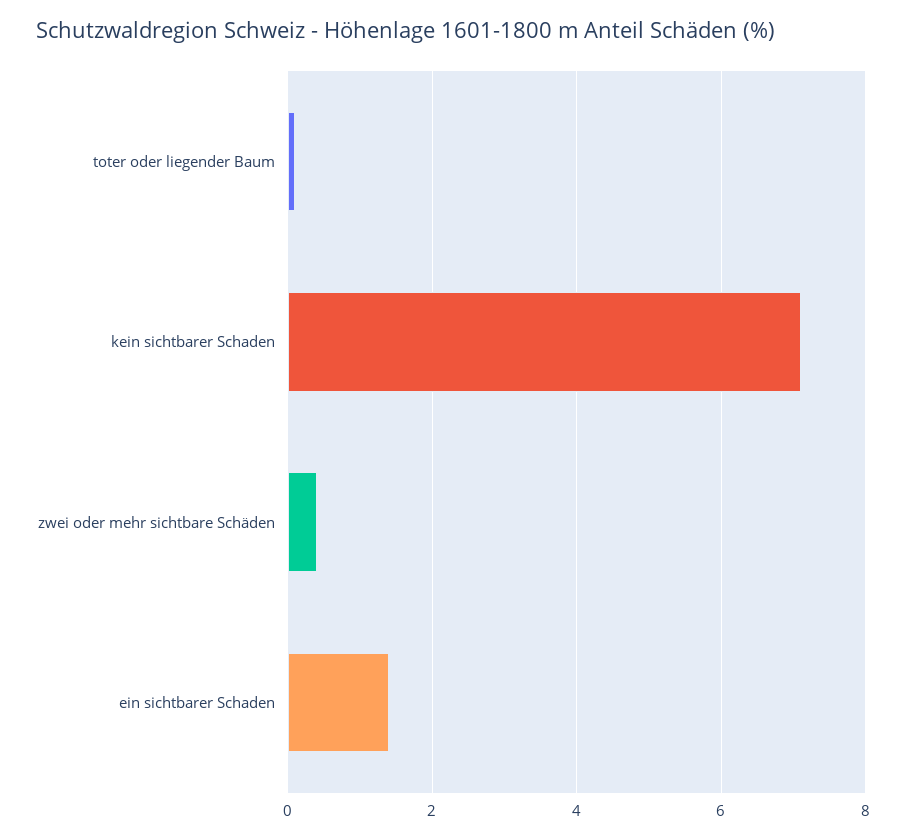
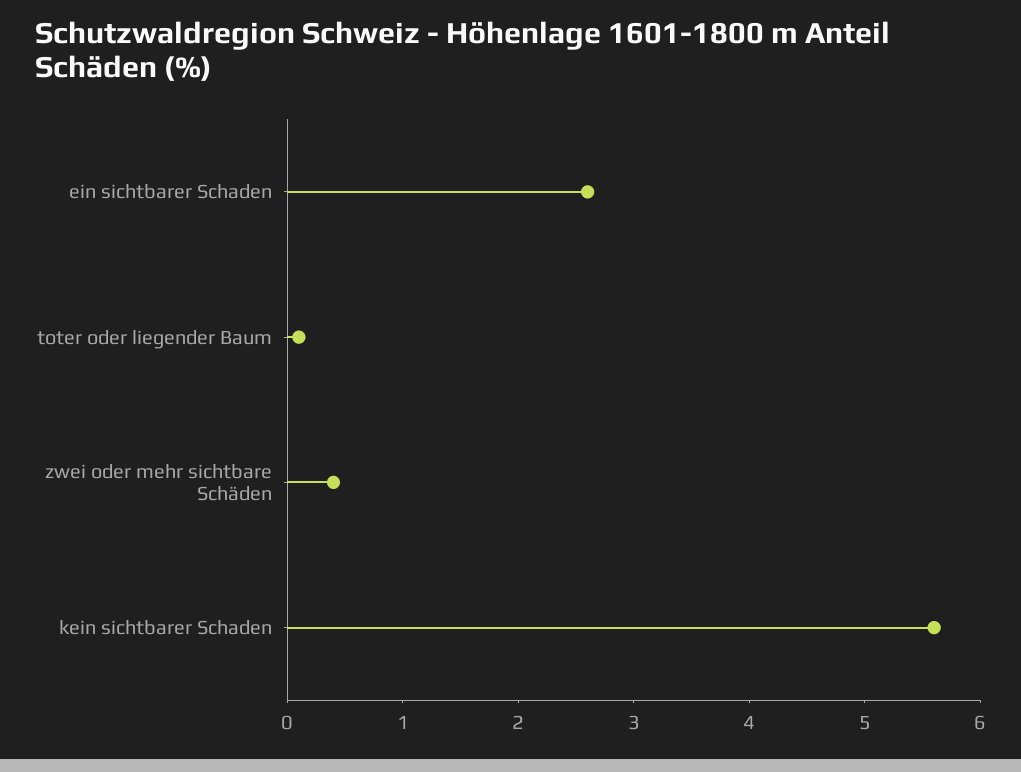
  {
    "toter oder liegender Baum": 0.1,
-   "kein sichtbarer Schaden": 7,
+   "kein sichtbarer Schaden": 5.6,
    "zwei oder mehr sichtbare Schäden": 0.4,
-   "ein sichtbarer Schaden": 1.5
+   "ein sichtbarer Schaden": 2.6
  }

